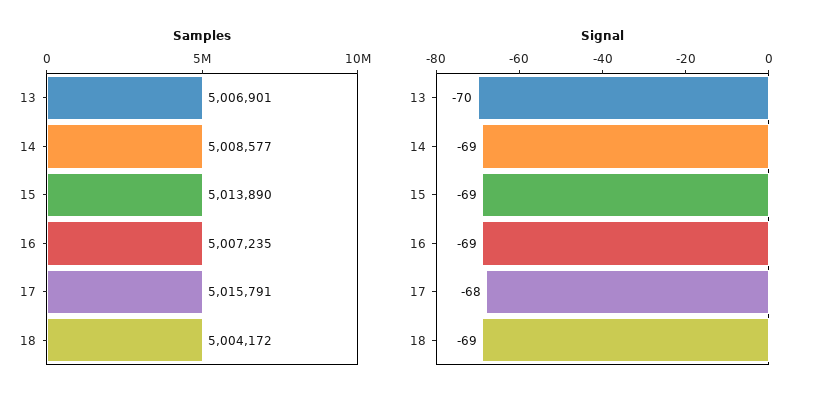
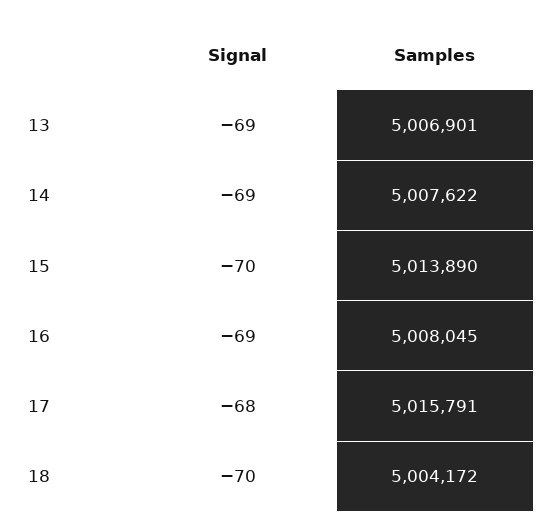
  {
    "Samples": {
      "13": 5006901,
-     "14": 5008577,
+     "14": 5007622,
      "15": 5013890,
-     "16": 5007235,
+     "16": 5008045,
      "17": 5015791,
      "18": 5004172
    },
    "Signal": {
-     "13": -70,
+     "13": -69,
      "14": -69,
-     "15": -69,
+     "15": -70,
      "16": -69,
      "17": -68,
-     "18": -69
+     "18": -70
    }
  }

